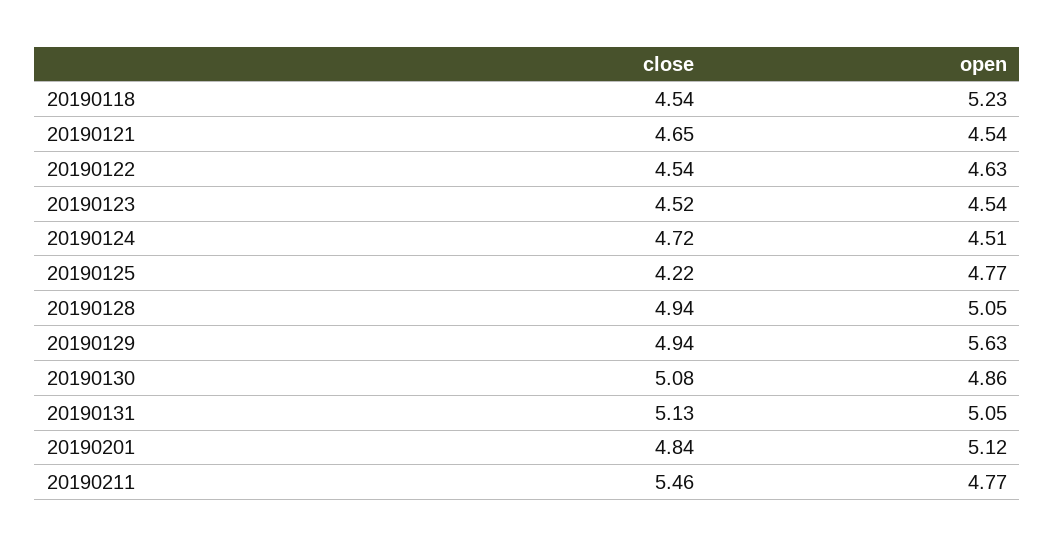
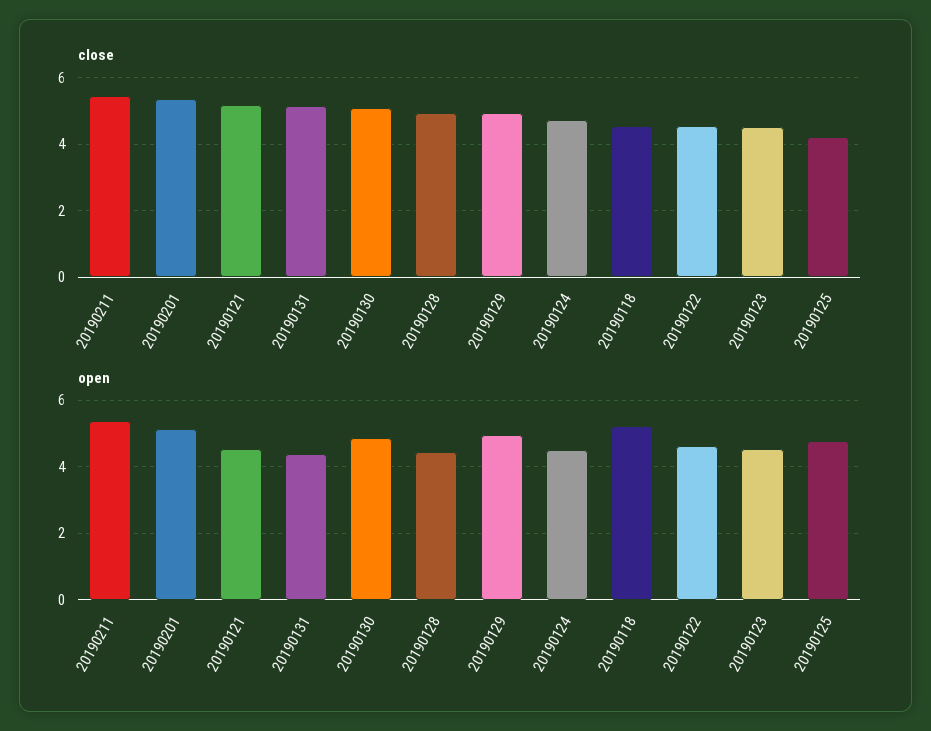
  {
    "close": {
      "20190118": 4.54,
-     "20190121": 4.65,
+     "20190121": 5.2,
      "20190122": 4.54,
      "20190123": 4.52,
      "20190124": 4.72,
      "20190125": 4.22,
      "20190128": 4.94,
      "20190129": 4.94,
      "20190130": 5.08,
      "20190131": 5.13,
-     "20190201": 4.84,
+     "20190201": 5.4,
      "20190211": 5.46
    },
    "open": {
      "20190118": 5.23,
      "20190121": 4.54,
      "20190122": 4.63,
      "20190123": 4.54,
      "20190124": 4.51,
      "20190125": 4.77,
-     "20190128": 5.05,
+     "20190128": 4.4,
-     "20190129": 5.63,
+     "20190129": 5,
      "20190130": 4.86,
-     "20190131": 5.05,
+     "20190131": 4.4,
      "20190201": 5.12,
-     "20190211": 4.77
+     "20190211": 5.4
    }
  }

